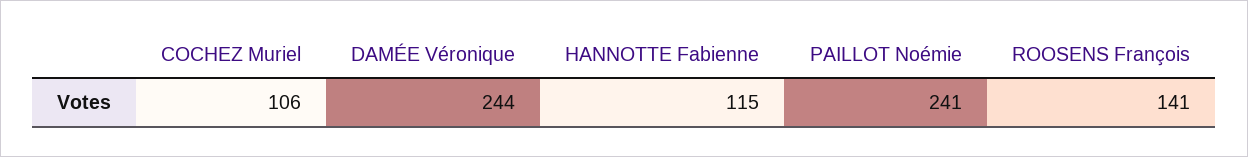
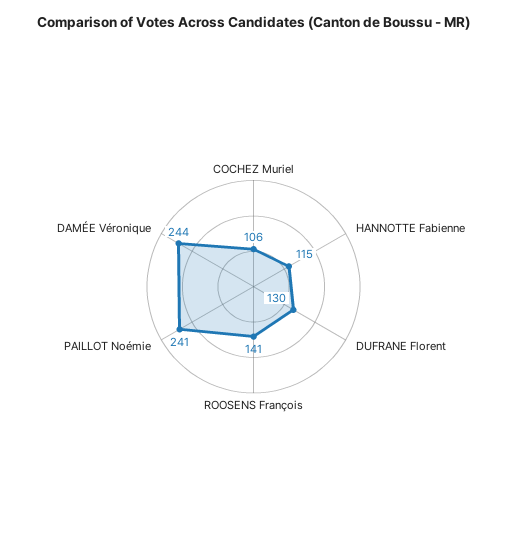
  {
    "COCHEZ Muriel": 106,
    "DAMÉE Véronique": 244,
    "HANNOTTE Fabienne": 115,
    "PAILLOT Noémie": 241,
-   "ROOSENS François": 141
+   "ROOSENS François": 141,
+   "DUFRANE Florent": 130
  }

